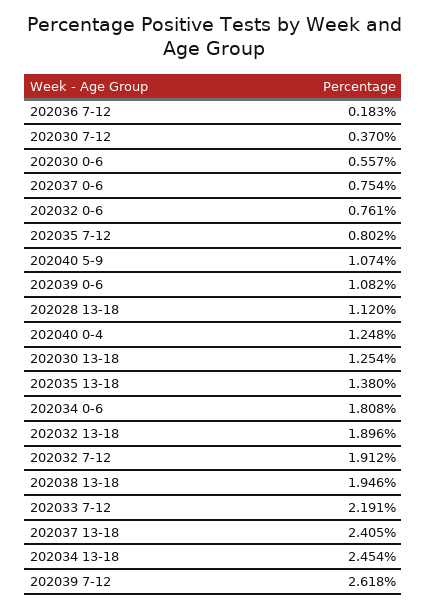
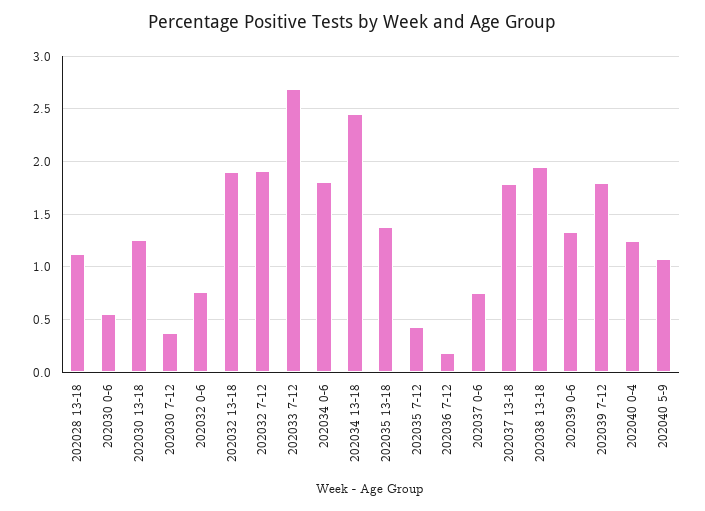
  {
    "202036 7-12": 0.183,
    "202030 7-12": 0.37,
    "202030 0-6": 0.557,
    "202037 0-6": 0.754,
    "202032 0-6": 0.761,
-   "202035 7-12": 0.802,
+   "202035 7-12": 0.4,
    "202040 5-9": 1.074,
-   "202039 0-6": 1.082,
+   "202039 0-6": 1.3,
    "202028 13-18": 1.12,
    "202040 0-4": 1.248,
    "202030 13-18": 1.254,
    "202035 13-18": 1.38,
    "202034 0-6": 1.808,
    "202032 13-18": 1.896,
    "202032 7-12": 1.912,
    "202038 13-18": 1.946,
-   "202033 7-12": 2.191,
+   "202033 7-12": 2.7,
-   "202037 13-18": 2.405,
+   "202037 13-18": 1.8,
    "202034 13-18": 2.454,
-   "202039 7-12": 2.618
+   "202039 7-12": 1.8
  }

